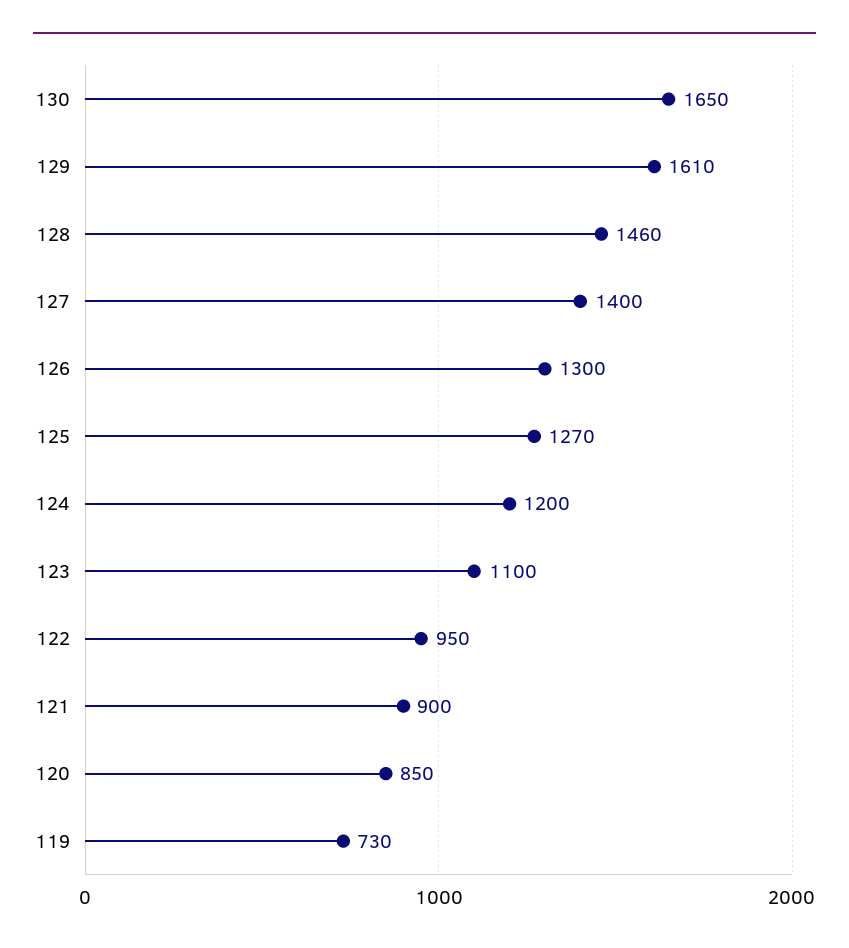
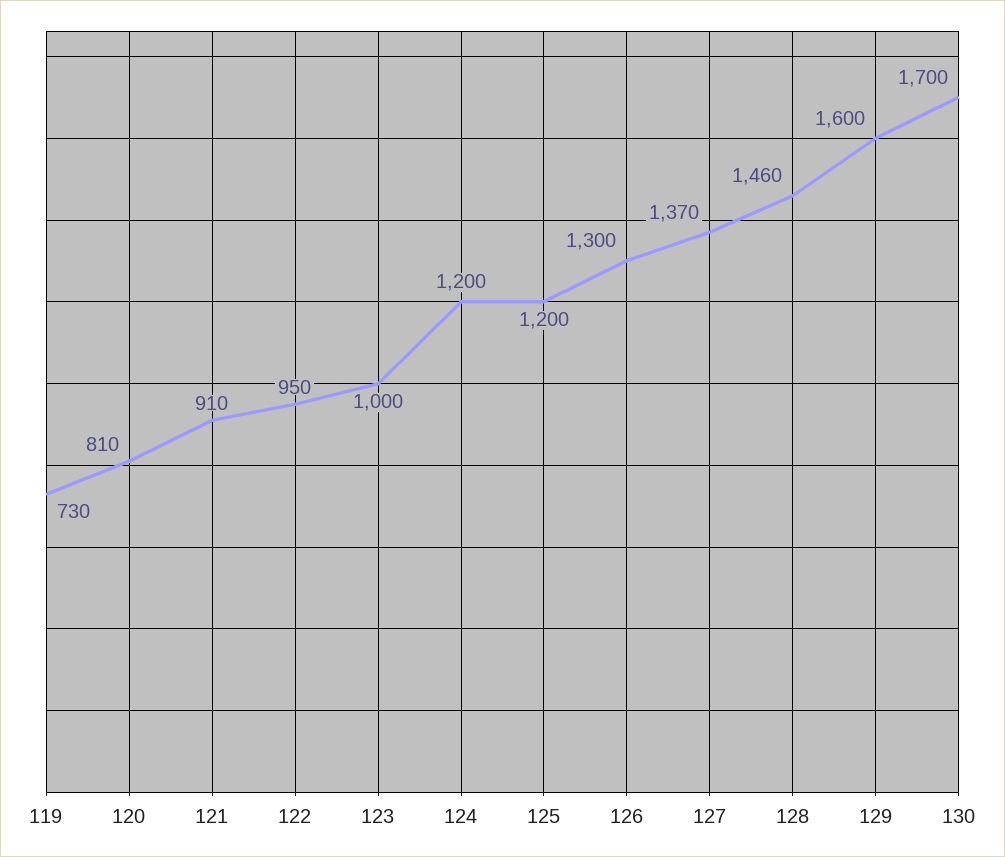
  {
-   "130": 1650,
+   "130": 1700,
-   "129": 1610,
+   "129": 1600,
    "128": 1460,
-   "127": 1400,
+   "127": 1370,
    "126": 1300,
-   "125": 1270,
+   "125": 1200,
    "124": 1200,
-   "123": 1100,
+   "123": 1000,
    "122": 950,
-   "121": 900,
+   "121": 910,
-   "120": 850,
+   "120": 810,
    "119": 730
  }

